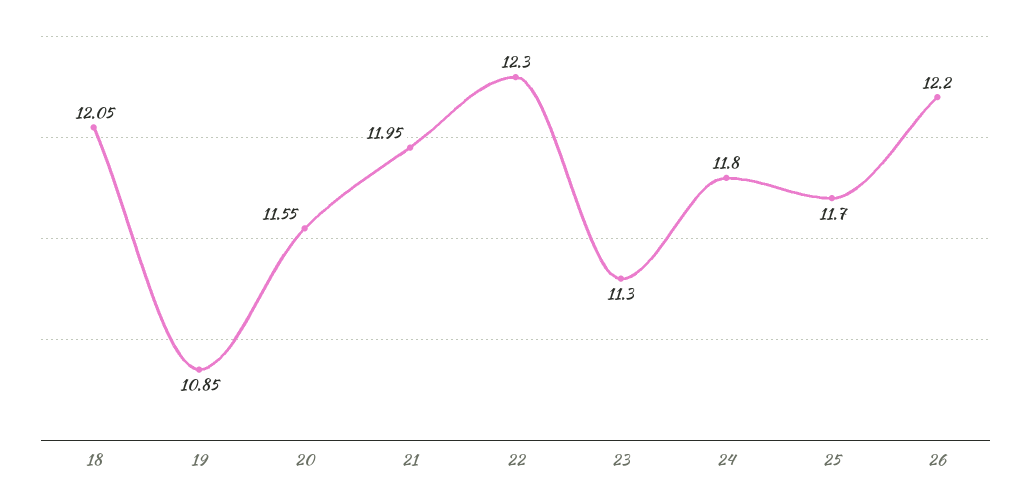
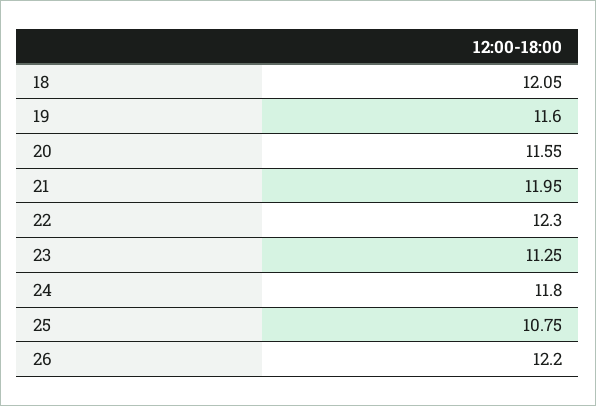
  {
    "18": 12.05,
-   "19": 10.85,
+   "19": 11.6,
    "20": 11.55,
    "21": 11.95,
    "22": 12.3,
-   "23": 11.3,
+   "23": 11.25,
    "24": 11.8,
-   "25": 11.7,
+   "25": 10.75,
    "26": 12.2
  }

